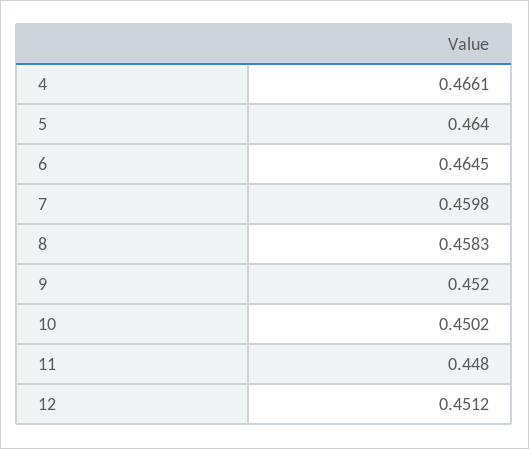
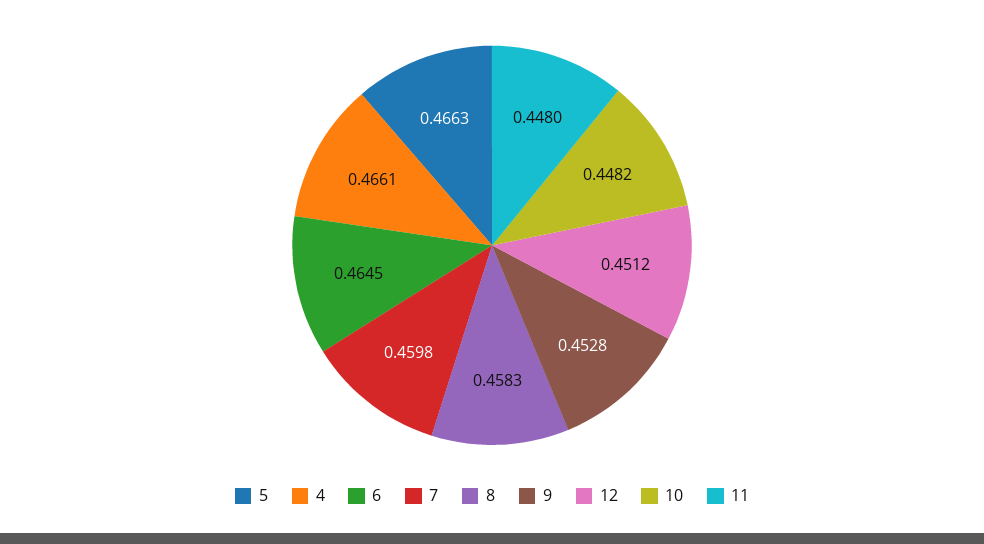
  {
    "4": 0.4661,
-   "5": 0.464,
+   "5": 0.4663,
    "6": 0.4645,
    "7": 0.4598,
    "8": 0.4583,
-   "9": 0.452,
+   "9": 0.4528,
-   "10": 0.4502,
+   "10": 0.4482,
    "11": 0.448,
    "12": 0.4512
  }

